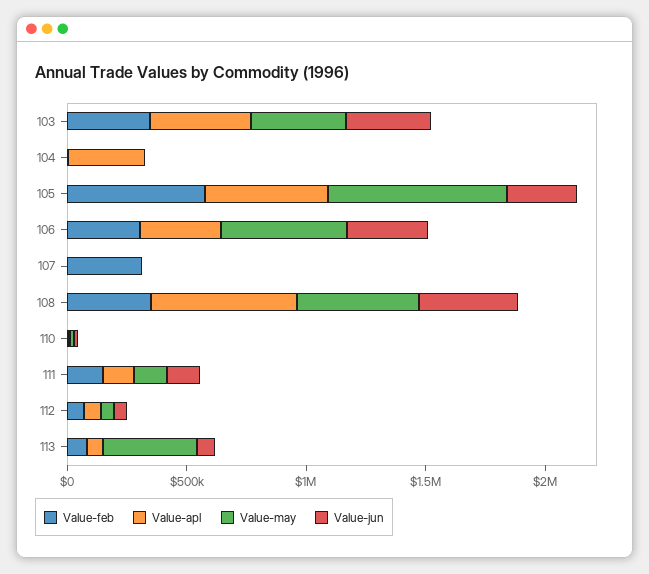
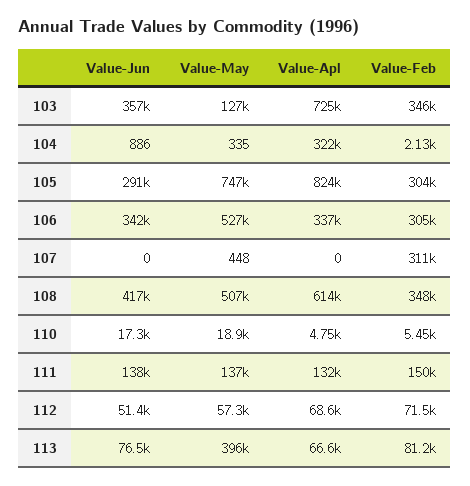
  {
    "Value-feb": {
      "103": 346000,
      "104": 2130,
-     "105": 600000,
+     "105": 304000,
      "106": 305000,
      "107": 311000,
      "108": 348000,
      "110": 5450,
      "111": 150000,
      "112": 71500,
      "113": 81200
    },
    "Value-apl": {
-     "103": 400000,
+     "103": 725000,
      "104": 322000,
-     "105": 500000,
+     "105": 824000,
      "106": 337000,
      "107": 0,
      "108": 614000,
      "110": 4750,
      "111": 132000,
      "112": 68600,
      "113": 66600
    },
    "Value-may": {
-     "103": 400000,
+     "103": 127000,
      "104": 335,
      "105": 747000,
      "106": 527000,
      "107": 448,
      "108": 507000,
      "110": 18900,
      "111": 137000,
      "112": 57300,
      "113": 396000
    },
    "Value-jun": {
      "103": 357000,
      "104": 886,
      "105": 291000,
      "106": 342000,
      "107": 0,
      "108": 417000,
      "110": 17300,
      "111": 138000,
      "112": 51400,
      "113": 76500
    }
  }

